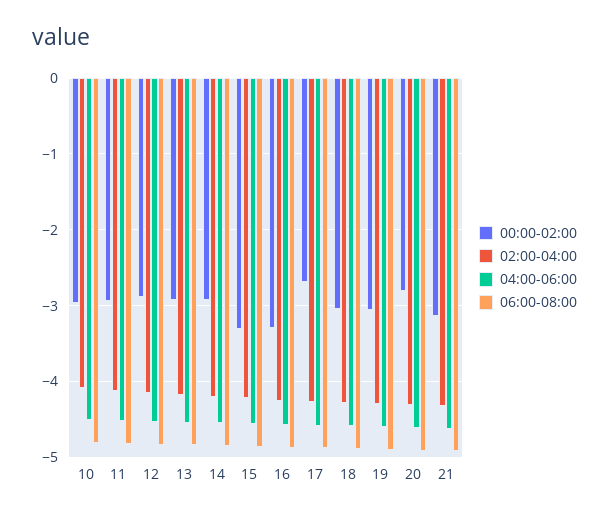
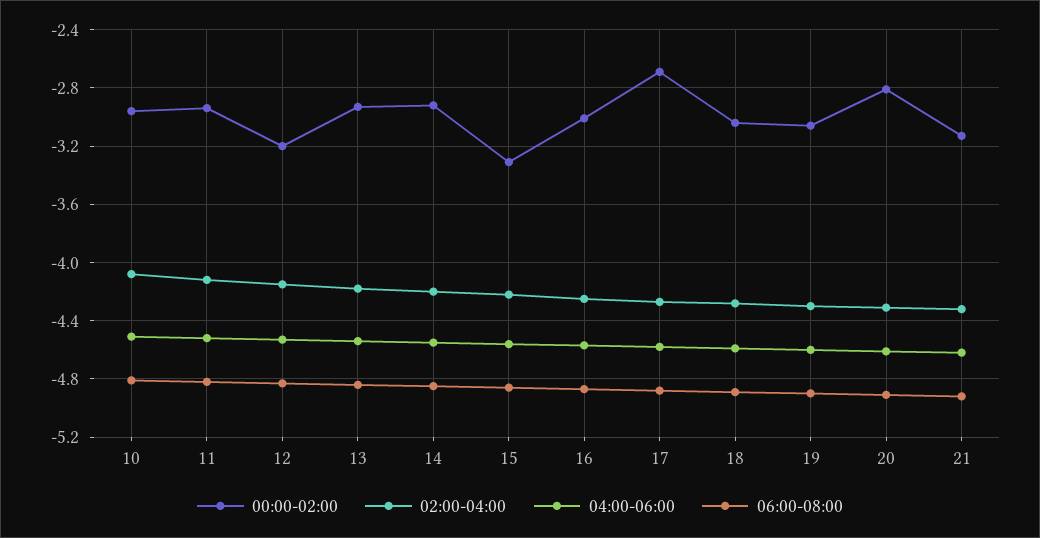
  {
    "00:00-02:00": {
      "10": -2.95,
      "11": -2.95,
-     "12": -2.9,
+     "12": -3.2,
      "13": -2.95,
      "14": -2.9,
      "15": -3.3,
-     "16": -3.3,
+     "16": -3,
      "17": -2.7,
      "18": -3.05,
      "19": -3.05,
      "20": -2.8,
      "21": -3.15
    },
    "02:00-04:00": {
      "10": -4.1,
      "11": -4.1,
      "12": -4.15,
      "13": -4.2,
      "14": -4.2,
      "15": -4.2,
      "16": -4.25,
      "17": -4.25,
      "18": -4.3,
      "19": -4.3,
      "20": -4.3,
      "21": -4.3
    },
    "04:00-06:00": {
      "10": -4.5,
      "11": -4.5,
      "12": -4.55,
      "13": -4.55,
      "14": -4.55,
      "15": -4.55,
      "16": -4.55,
      "17": -4.6,
      "18": -4.6,
      "19": -4.6,
      "20": -4.6,
      "21": -4.6
    },
    "06:00-08:00": {
      "10": -4.8,
      "11": -4.8,
      "12": -4.85,
      "13": -4.85,
      "14": -4.85,
      "15": -4.85,
      "16": -4.85,
      "17": -4.9,
      "18": -4.9,
      "19": -4.9,
      "20": -4.9,
      "21": -4.9
    }
  }

